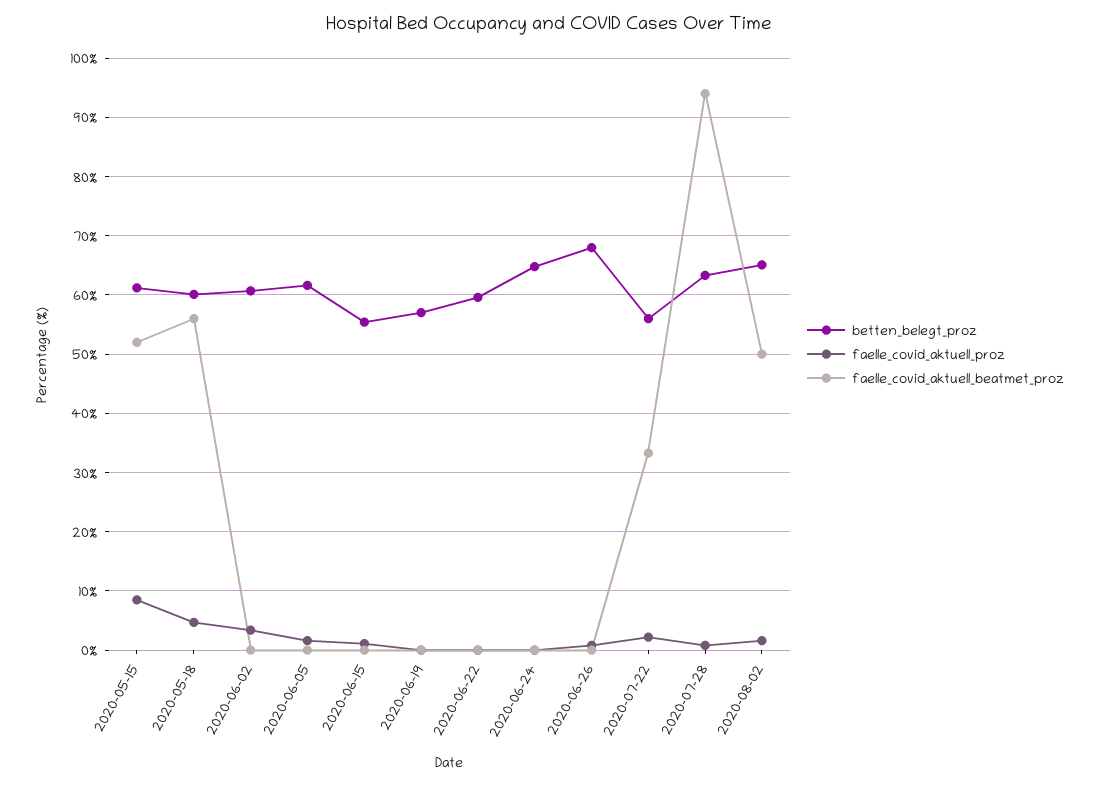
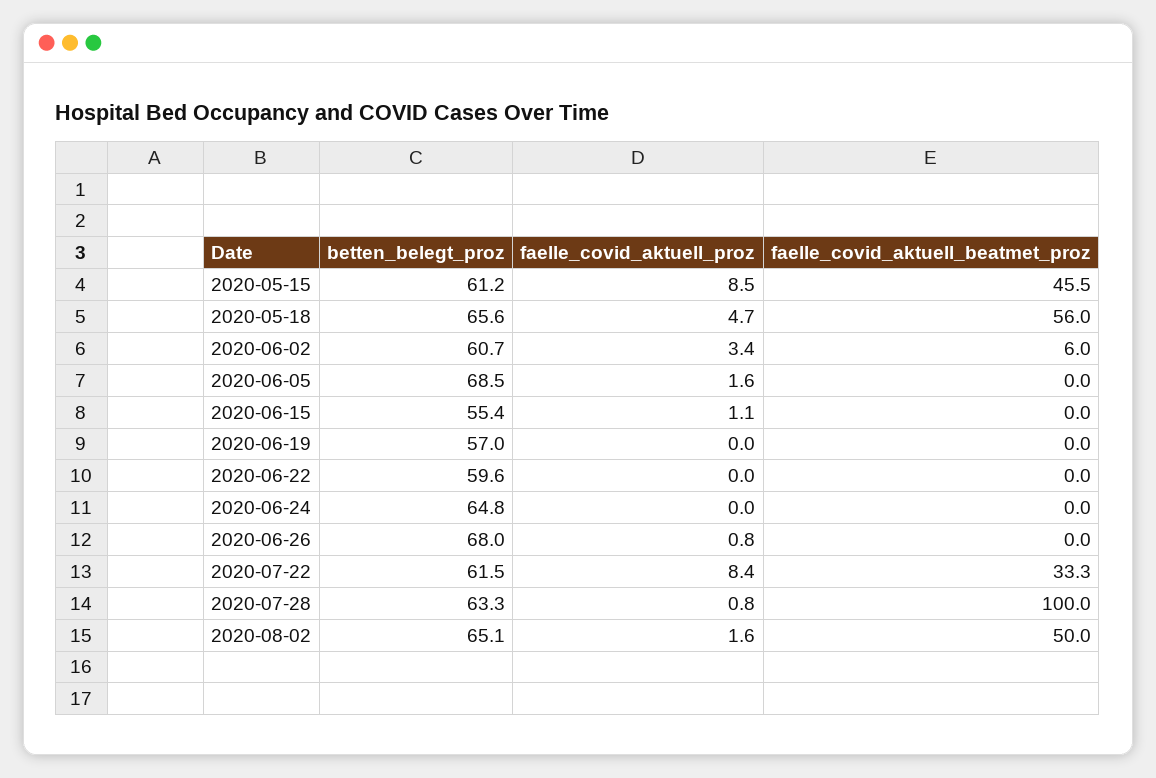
  {
    "betten_belegt_proz": {
      "2020-05-15": 61.2,
-     "2020-05-18": 60,
+     "2020-05-18": 65.6,
      "2020-06-02": 60.7,
-     "2020-06-05": 62,
+     "2020-06-05": 68.5,
      "2020-06-15": 55.4,
      "2020-06-19": 57,
      "2020-06-22": 59.6,
      "2020-06-24": 64.8,
      "2020-06-26": 68,
-     "2020-07-22": 56,
+     "2020-07-22": 61.5,
      "2020-07-28": 63.3,
      "2020-08-02": 65.1
    },
    "faelle_covid_aktuell_proz": {
      "2020-05-15": 8.5,
      "2020-05-18": 4.7,
      "2020-06-02": 3.4,
      "2020-06-05": 1.6,
      "2020-06-15": 1.1,
      "2020-06-19": 0,
      "2020-06-22": 0,
      "2020-06-24": 0,
      "2020-06-26": 0.8,
-     "2020-07-22": 2,
+     "2020-07-22": 8.4,
      "2020-07-28": 0.8,
      "2020-08-02": 1.6
    },
    "faelle_covid_aktuell_beatmet_proz": {
-     "2020-05-15": 52,
+     "2020-05-15": 45.5,
      "2020-05-18": 56,
-     "2020-06-02": 0,
+     "2020-06-02": 6,
      "2020-06-05": 0,
      "2020-06-15": 0,
      "2020-06-19": 0,
      "2020-06-22": 0,
      "2020-06-24": 0,
      "2020-06-26": 0,
      "2020-07-22": 33.3,
-     "2020-07-28": 94,
+     "2020-07-28": 100,
      "2020-08-02": 50
    }
  }

